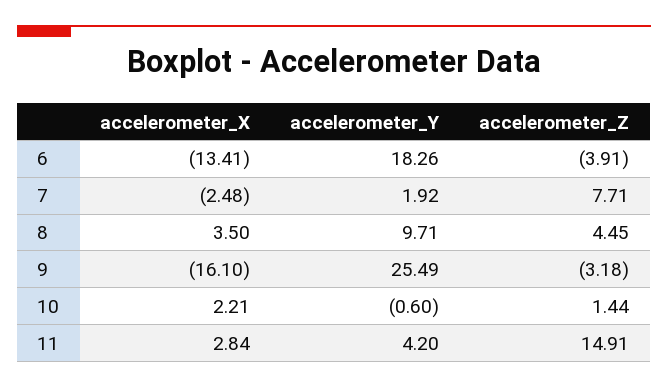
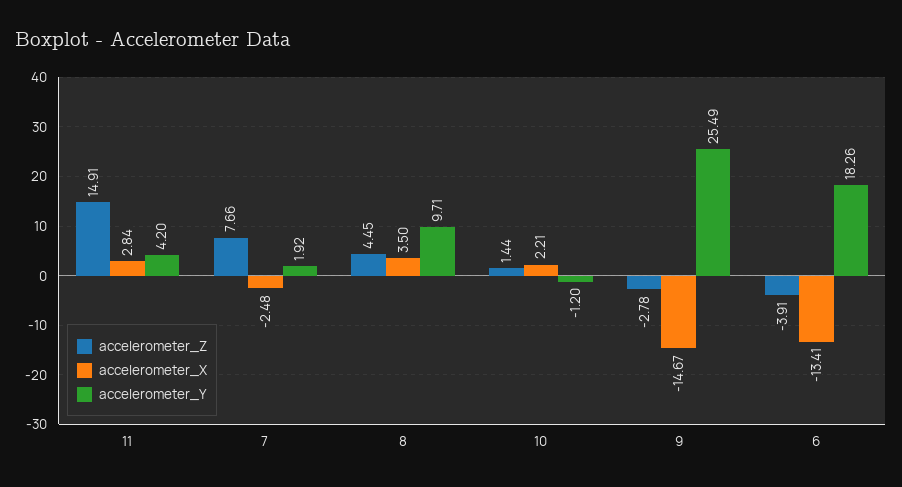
  {
    "accelerometer_X": {
      "6": -13.41,
      "7": -2.48,
      "8": 3.5,
-     "9": -16.1,
+     "9": -14.67,
      "10": 2.21,
      "11": 2.84
    },
    "accelerometer_Y": {
      "6": 18.26,
      "7": 1.92,
      "8": 9.71,
      "9": 25.49,
-     "10": -0.6,
+     "10": -1.2,
      "11": 4.2
    },
    "accelerometer_Z": {
      "6": -3.91,
-     "7": 7.71,
+     "7": 7.66,
      "8": 4.45,
-     "9": -3.18,
+     "9": -2.78,
      "10": 1.44,
      "11": 14.91
    }
  }

